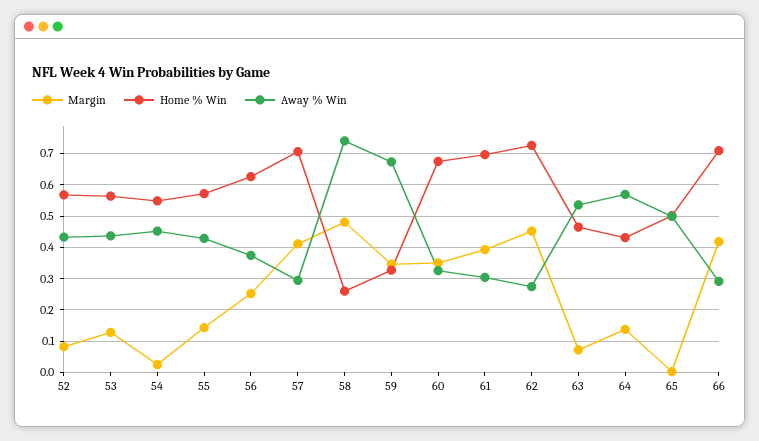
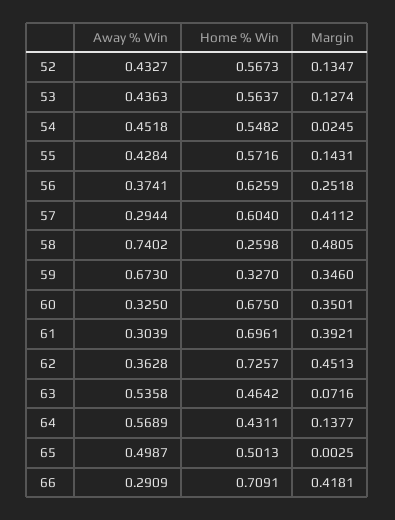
  {
    "Margin": {
-     "52": 0.08,
+     "52": 0.1347,
      "53": 0.1274,
      "54": 0.0245,
      "55": 0.1431,
      "56": 0.2518,
      "57": 0.4112,
      "58": 0.4805,
      "59": 0.346,
      "60": 0.3501,
      "61": 0.3921,
      "62": 0.4513,
      "63": 0.0716,
      "64": 0.1377,
      "65": 0.0025,
      "66": 0.4181
    },
    "Home % Win": {
      "52": 0.5673,
      "53": 0.5637,
      "54": 0.5482,
      "55": 0.5716,
      "56": 0.6259,
-     "57": 0.7,
+     "57": 0.604,
      "58": 0.2598,
      "59": 0.327,
      "60": 0.675,
      "61": 0.6961,
      "62": 0.7257,
      "63": 0.4642,
      "64": 0.4311,
      "65": 0.5013,
      "66": 0.7091
    },
    "Away % Win": {
      "52": 0.4327,
      "53": 0.4363,
      "54": 0.4518,
      "55": 0.4284,
      "56": 0.3741,
      "57": 0.2944,
      "58": 0.7402,
      "59": 0.673,
      "60": 0.325,
      "61": 0.3039,
-     "62": 0.28,
+     "62": 0.3628,
      "63": 0.5358,
      "64": 0.5689,
      "65": 0.4987,
      "66": 0.2909
    }
  }

